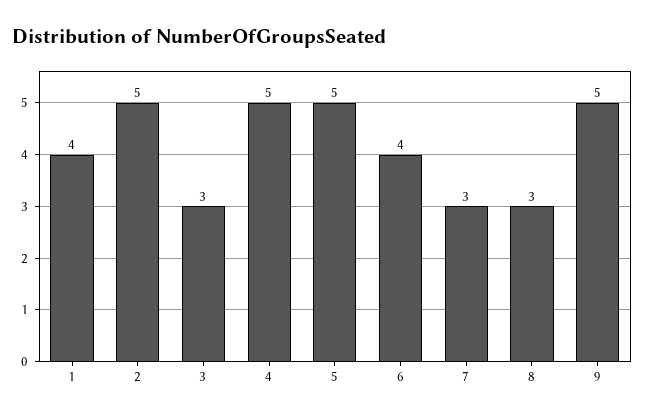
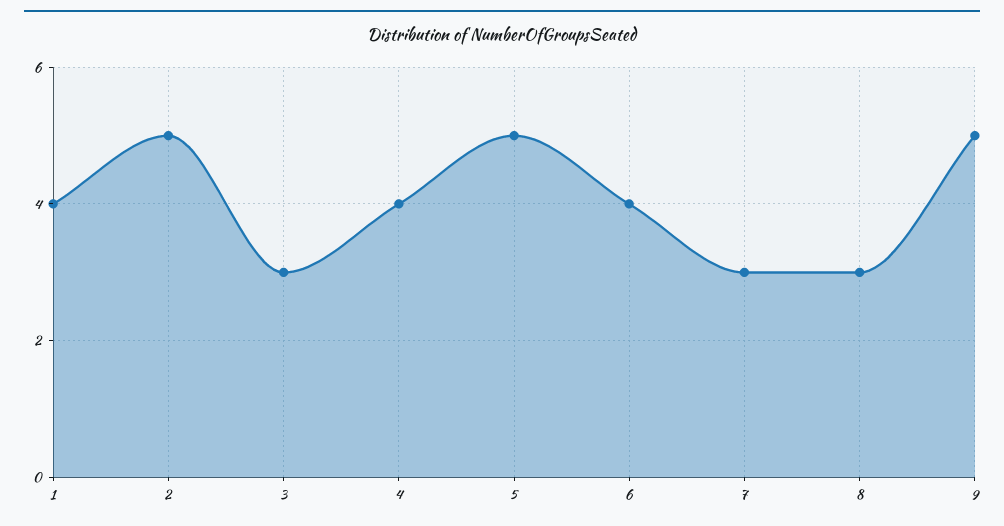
  {
    "1": 4,
    "2": 5,
    "3": 3,
-   "4": 5,
+   "4": 4,
    "5": 5,
    "6": 4,
    "7": 3,
    "8": 3,
    "9": 5
  }

